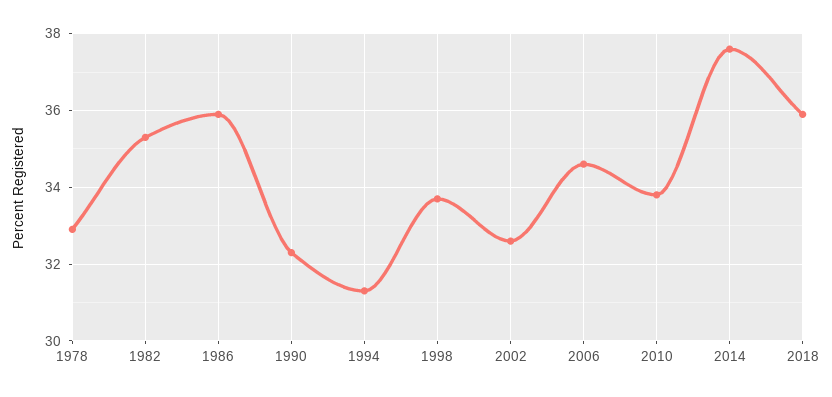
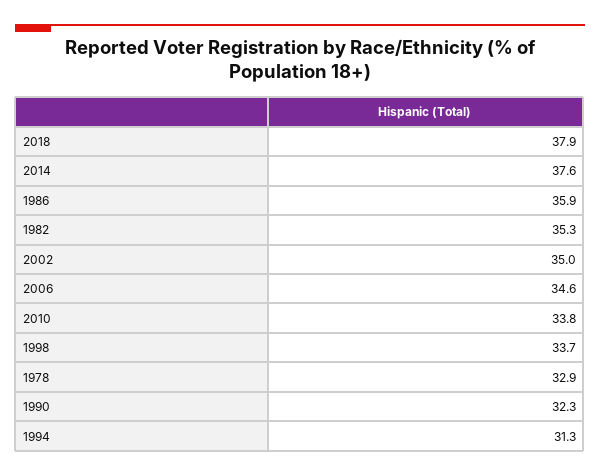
  {
    "1978": 32.9,
    "1982": 35.3,
    "1986": 35.9,
    "1990": 32.3,
    "1994": 31.3,
    "1998": 33.7,
-   "2002": 32.5,
+   "2002": 35,
    "2006": 34.6,
    "2010": 33.8,
    "2014": 37.6,
-   "2018": 36
+   "2018": 37.9
  }

